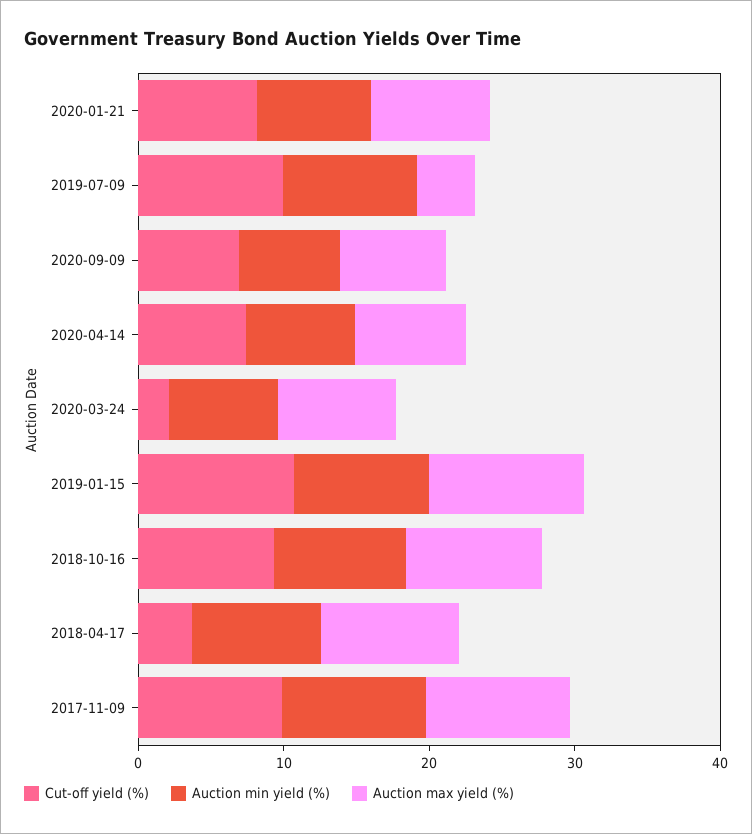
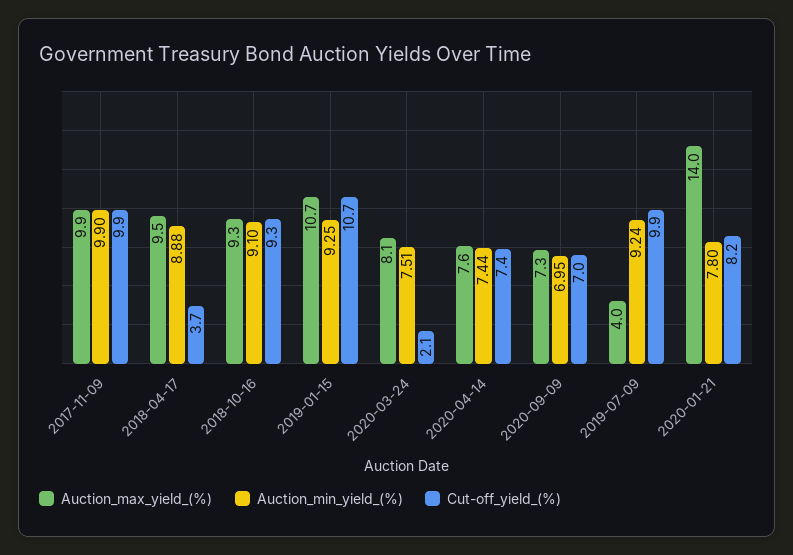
  {
    "Cut-off yield (%)": {
      "2020-01-21": 8.2,
      "2019-07-09": 9.9,
      "2020-09-09": 7,
      "2020-04-14": 7.4,
      "2020-03-24": 2.1,
      "2019-01-15": 10.7,
      "2018-10-16": 9.3,
      "2018-04-17": 3.7,
      "2017-11-09": 9.9
    },
    "Auction min yield (%)": {
      "2020-01-21": 7.8,
      "2019-07-09": 9.24,
      "2020-09-09": 6.95,
      "2020-04-14": 7.44,
      "2020-03-24": 7.51,
      "2019-01-15": 9.25,
      "2018-10-16": 9.1,
      "2018-04-17": 8.88,
      "2017-11-09": 9.9
    },
    "Auction max yield (%)": {
-     "2020-01-21": 8,
+     "2020-01-21": 14,
      "2019-07-09": 4,
      "2020-09-09": 7.3,
      "2020-04-14": 7.6,
      "2020-03-24": 8.1,
      "2019-01-15": 10.7,
      "2018-10-16": 9.3,
      "2018-04-17": 9.5,
      "2017-11-09": 9.9
    }
  }

